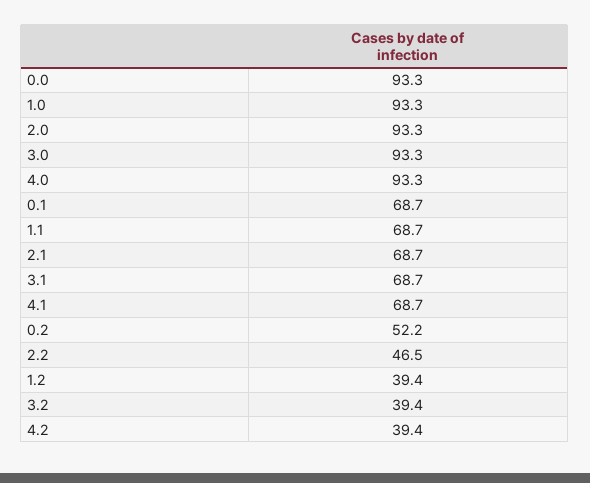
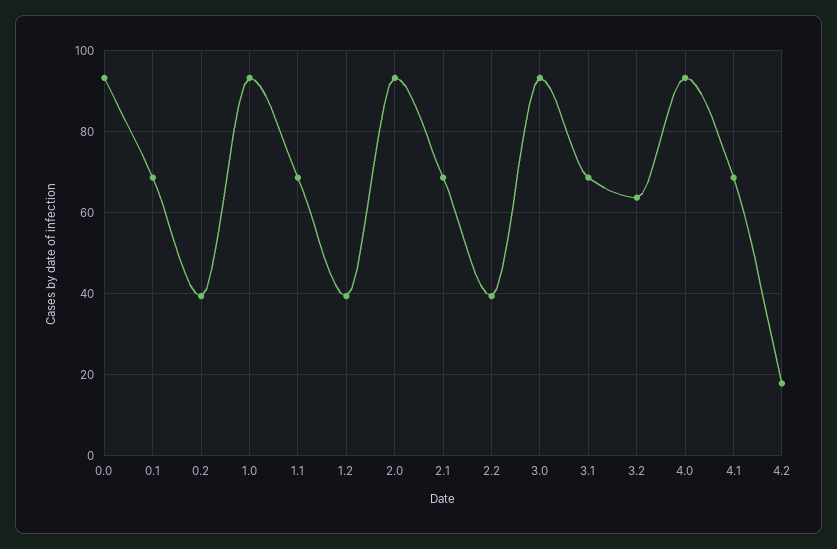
  {
    "0.0": 93.3,
    "1.0": 93.3,
    "2.0": 93.3,
    "3.0": 93.3,
    "4.0": 93.3,
    "0.1": 68.7,
    "1.1": 68.7,
    "2.1": 68.7,
    "3.1": 68.7,
    "4.1": 68.7,
-   "0.2": 52.2,
+   "0.2": 40,
-   "2.2": 46.5,
+   "2.2": 40,
    "1.2": 39.4,
-   "3.2": 39.4,
+   "3.2": 64,
-   "4.2": 39.4
+   "4.2": 18
  }

